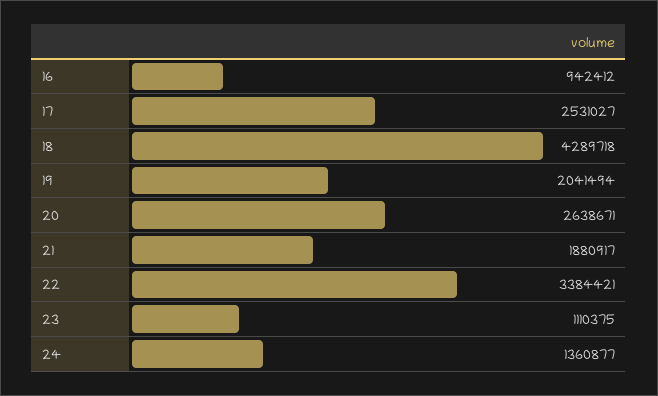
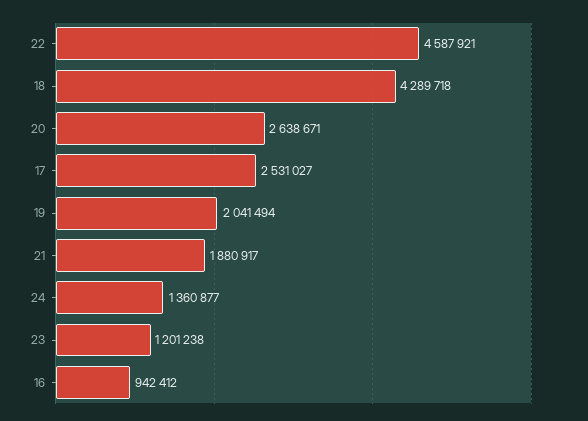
  {
    "16": 942412,
    "17": 2531027,
    "18": 4289718,
    "19": 2041494,
    "20": 2638671,
    "21": 1880917,
-   "22": 3384421,
+   "22": 4587921,
-   "23": 1110375,
+   "23": 1201238,
    "24": 1360877
  }

